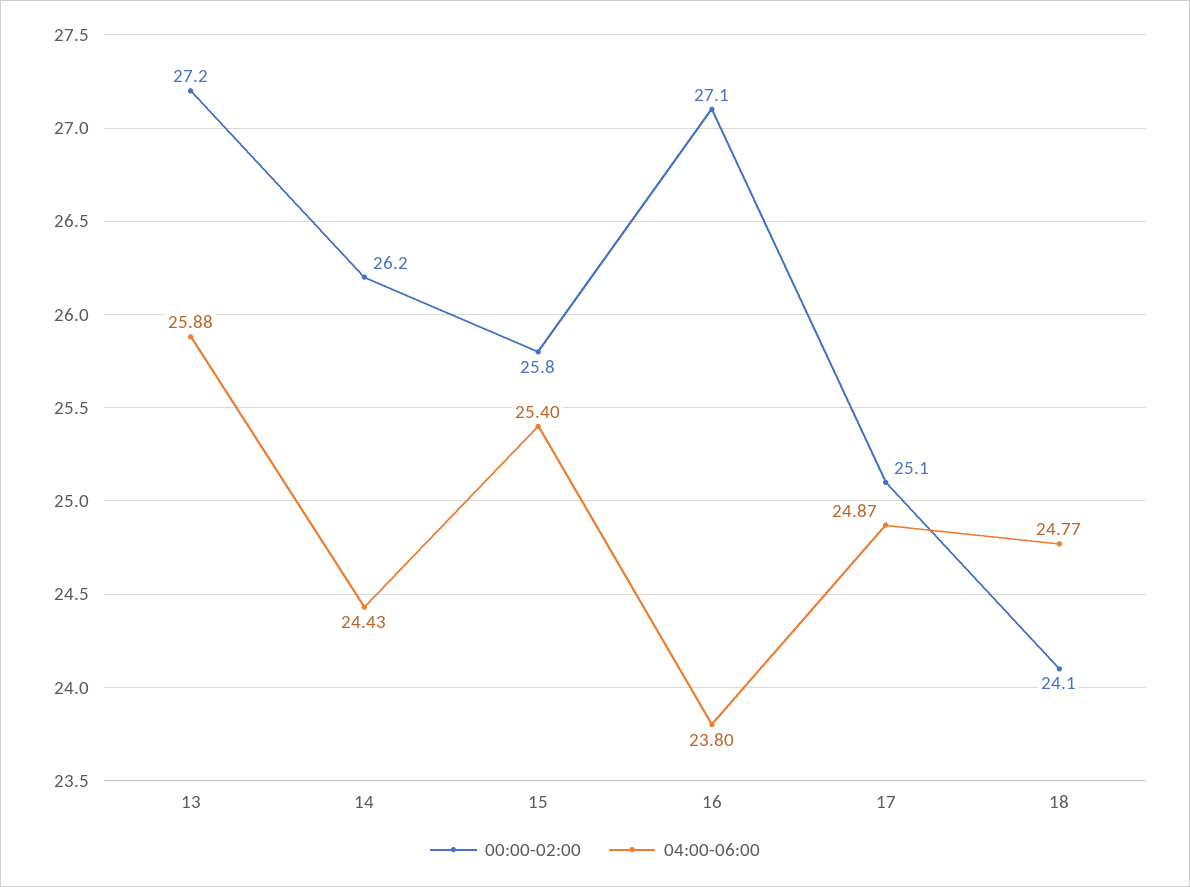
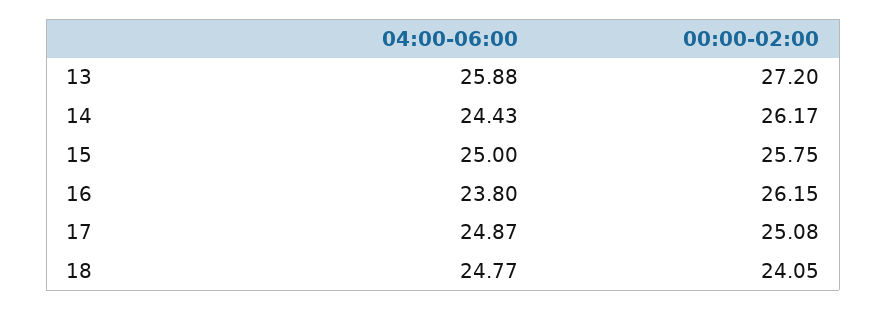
  {
    "00:00-02:00": {
      "13": 27.2,
      "14": 26.17,
      "15": 25.75,
-     "16": 27.1,
+     "16": 26.15,
      "17": 25.08,
      "18": 24.05
    },
    "04:00-06:00": {
      "13": 25.88,
      "14": 24.43,
-     "15": 25.4,
+     "15": 25,
      "16": 23.8,
      "17": 24.87,
      "18": 24.77
    }
  }

